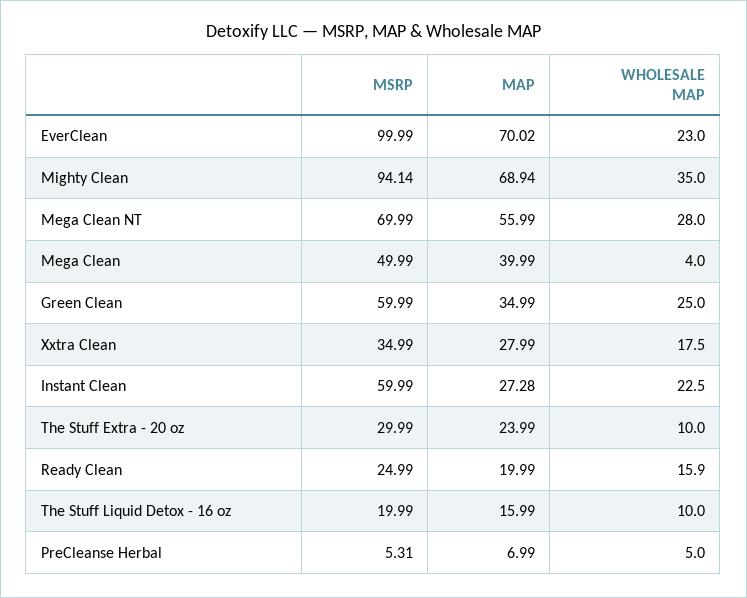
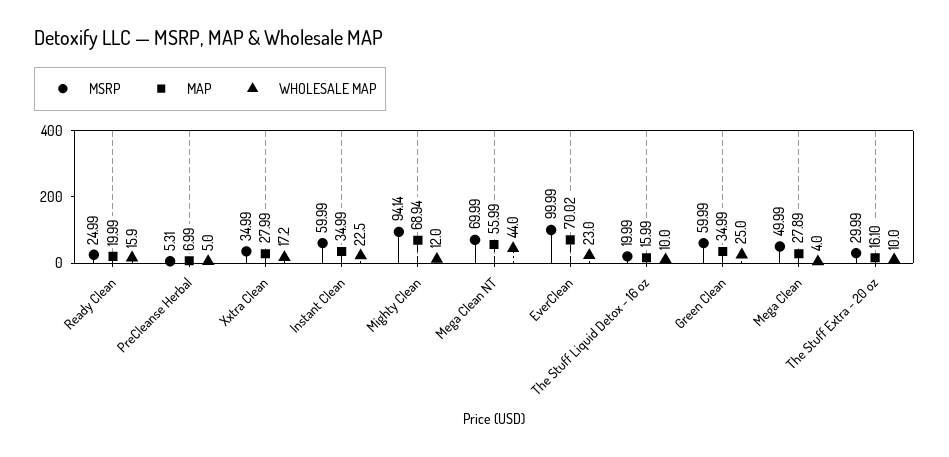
  {
    "MSRP": {
      "EverClean": 99.99,
      "Mighty Clean": 94.14,
      "Mega Clean NT": 69.99,
      "Mega Clean": 49.99,
      "Green Clean": 59.99,
      "Xxtra Clean": 34.99,
      "Instant Clean": 59.99,
      "The Stuff Extra - 20 oz": 29.99,
      "Ready Clean": 24.99,
      "The Stuff Liquid Detox - 16 oz": 19.99,
      "PreCleanse Herbal": 5.31
    },
    "MAP": {
      "EverClean": 70.02,
      "Mighty Clean": 68.94,
      "Mega Clean NT": 55.99,
-     "Mega Clean": 39.99,
+     "Mega Clean": 27.89,
      "Green Clean": 34.99,
      "Xxtra Clean": 27.99,
-     "Instant Clean": 27.28,
+     "Instant Clean": 34.99,
-     "The Stuff Extra - 20 oz": 23.99,
+     "The Stuff Extra - 20 oz": 16.1,
      "Ready Clean": 19.99,
      "The Stuff Liquid Detox - 16 oz": 15.99,
      "PreCleanse Herbal": 6.99
    },
    "WHOLESALE MAP": {
      "EverClean": 23,
-     "Mighty Clean": 35,
+     "Mighty Clean": 12,
-     "Mega Clean NT": 28,
+     "Mega Clean NT": 44,
      "Mega Clean": 4,
      "Green Clean": 25,
-     "Xxtra Clean": 17.5,
+     "Xxtra Clean": 17.2,
      "Instant Clean": 22.5,
      "The Stuff Extra - 20 oz": 10,
      "Ready Clean": 15.9,
      "The Stuff Liquid Detox - 16 oz": 10,
      "PreCleanse Herbal": 5
    }
  }

